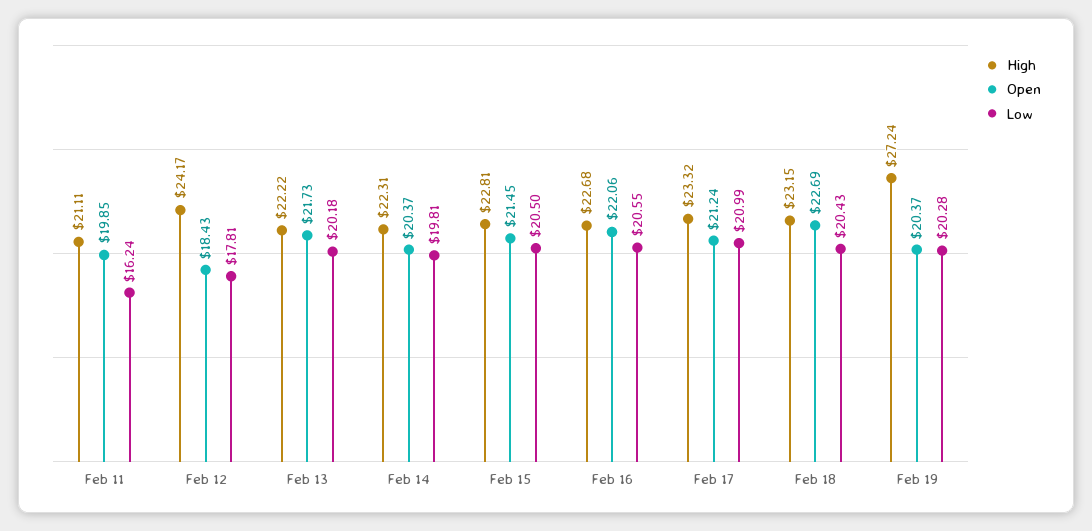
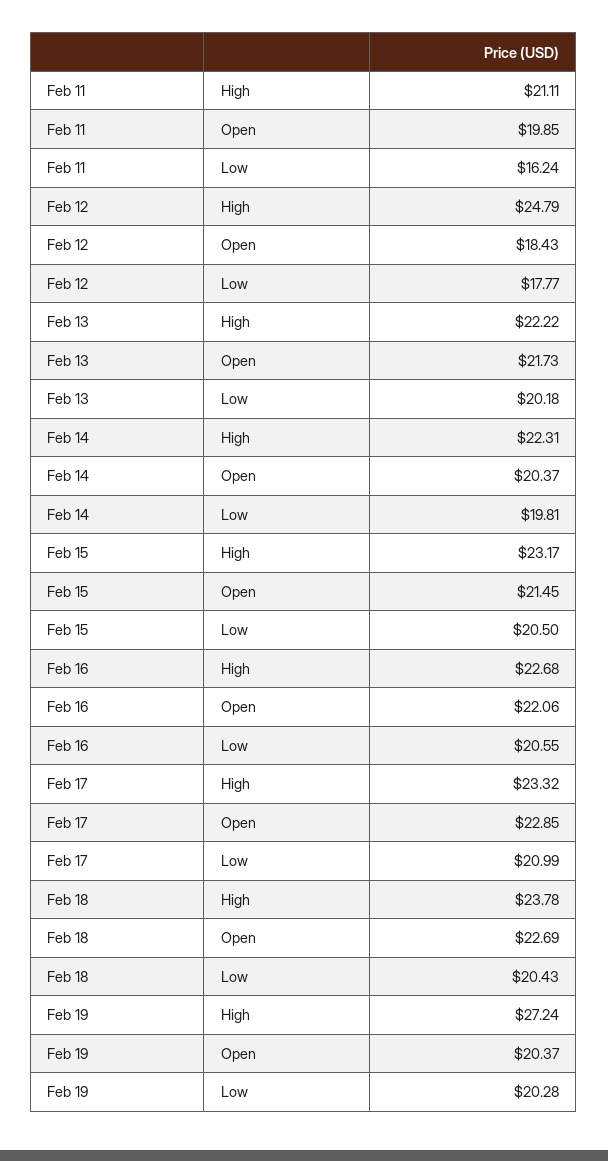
  {
    "High": {
      "Feb 11": 21.11,
-     "Feb 12": 24.17,
+     "Feb 12": 24.79,
      "Feb 13": 22.22,
      "Feb 14": 22.31,
-     "Feb 15": 22.81,
+     "Feb 15": 23.17,
      "Feb 16": 22.68,
      "Feb 17": 23.32,
-     "Feb 18": 23.15,
+     "Feb 18": 23.78,
      "Feb 19": 27.24
    },
    "Open": {
      "Feb 11": 19.85,
      "Feb 12": 18.43,
      "Feb 13": 21.73,
      "Feb 14": 20.37,
      "Feb 15": 21.45,
      "Feb 16": 22.06,
-     "Feb 17": 21.24,
+     "Feb 17": 22.85,
      "Feb 18": 22.69,
      "Feb 19": 20.37
    },
    "Low": {
      "Feb 11": 16.24,
-     "Feb 12": 17.81,
+     "Feb 12": 17.77,
      "Feb 13": 20.18,
      "Feb 14": 19.81,
      "Feb 15": 20.5,
      "Feb 16": 20.55,
      "Feb 17": 20.99,
      "Feb 18": 20.43,
      "Feb 19": 20.28
    }
  }

